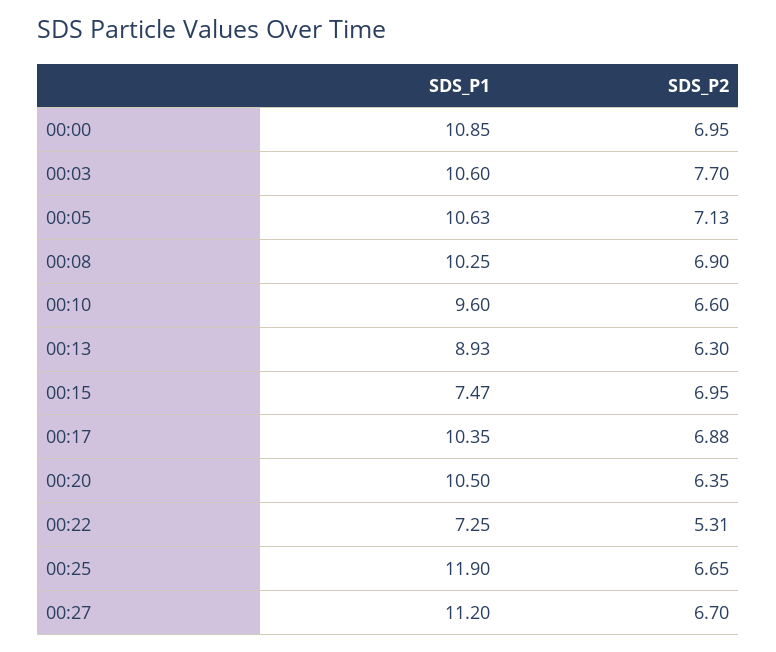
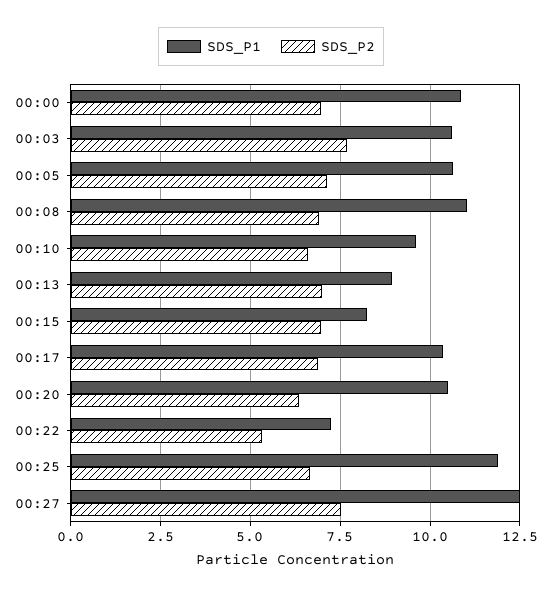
  {
    "SDS_P1": {
      "00:00": 10.85,
      "00:03": 10.6,
      "00:05": 10.63,
-     "00:08": 10.25,
+     "00:08": 11,
      "00:10": 9.6,
      "00:13": 8.93,
-     "00:15": 7.47,
+     "00:15": 8.25,
      "00:17": 10.35,
      "00:20": 10.5,
      "00:22": 7.25,
      "00:25": 11.9,
-     "00:27": 11.2
+     "00:27": 12.5
    },
    "SDS_P2": {
      "00:00": 6.95,
      "00:03": 7.7,
      "00:05": 7.13,
      "00:08": 6.9,
      "00:10": 6.6,
-     "00:13": 6.3,
+     "00:13": 7,
      "00:15": 6.95,
      "00:17": 6.88,
      "00:20": 6.35,
      "00:22": 5.31,
      "00:25": 6.65,
-     "00:27": 6.7
+     "00:27": 7.5
    }
  }

